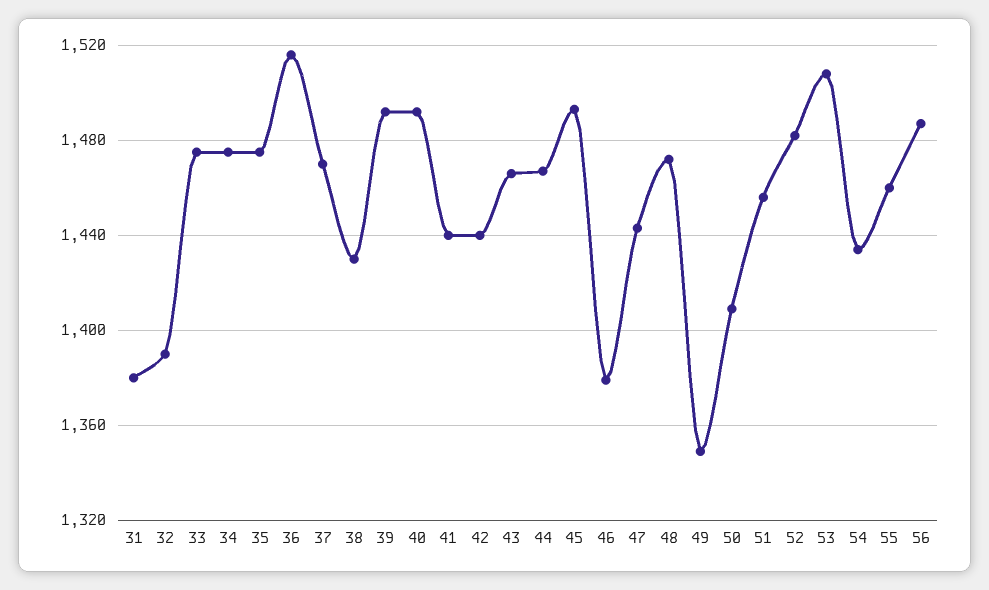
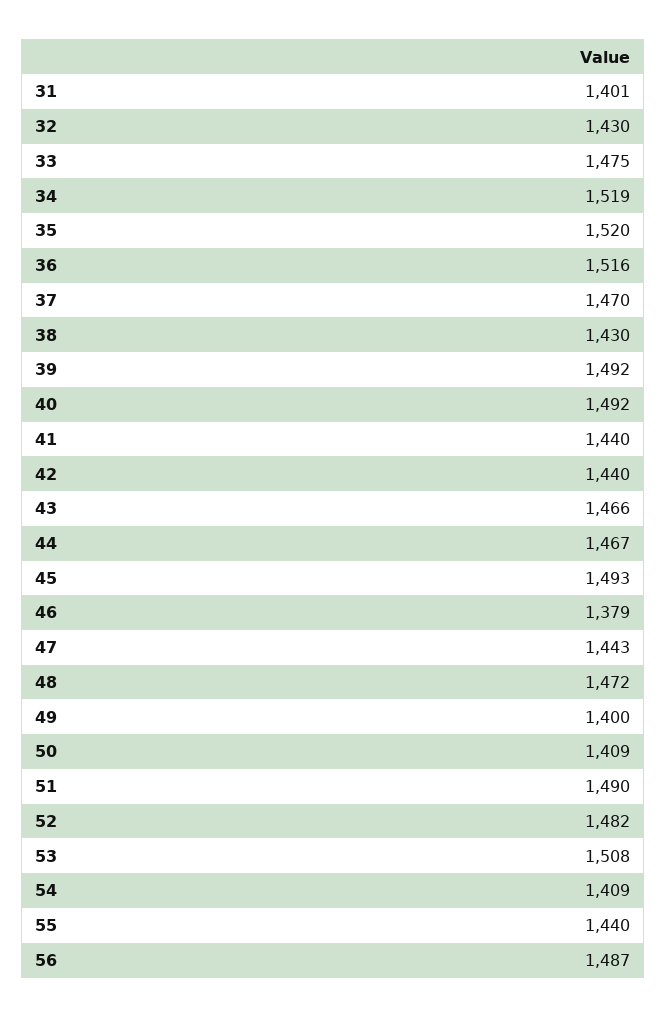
  {
-   "31": 1380,
+   "31": 1401,
-   "32": 1390,
+   "32": 1430,
    "33": 1475,
-   "34": 1475,
+   "34": 1519,
-   "35": 1475,
+   "35": 1520,
    "36": 1516,
    "37": 1470,
    "38": 1430,
    "39": 1492,
    "40": 1492,
    "41": 1440,
    "42": 1440,
    "43": 1466,
    "44": 1467,
    "45": 1493,
    "46": 1379,
    "47": 1443,
    "48": 1472,
-   "49": 1350,
+   "49": 1400,
    "50": 1409,
-   "51": 1455,
+   "51": 1490,
    "52": 1482,
    "53": 1508,
-   "54": 1435,
+   "54": 1409,
-   "55": 1460,
+   "55": 1440,
    "56": 1487
  }

